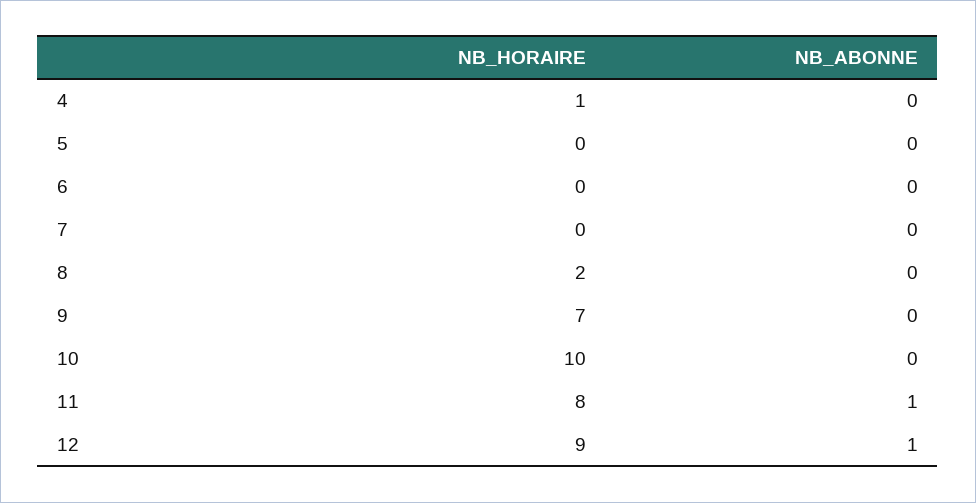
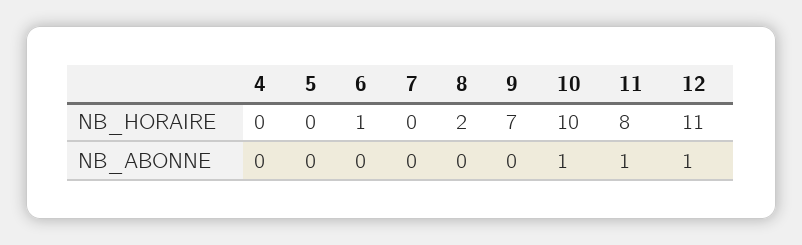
  {
    "NB_HORAIRE": {
-     "4": 1,
+     "4": 0,
      "5": 0,
-     "6": 0,
+     "6": 1,
      "7": 0,
      "8": 2,
      "9": 7,
      "10": 10,
      "11": 8,
-     "12": 9
+     "12": 11
    },
    "NB_ABONNE": {
      "4": 0,
      "5": 0,
      "6": 0,
      "7": 0,
      "8": 0,
      "9": 0,
-     "10": 0,
+     "10": 1,
      "11": 1,
      "12": 1
    }
  }

